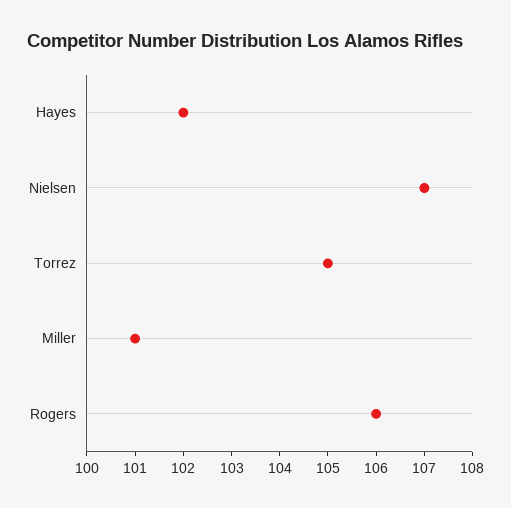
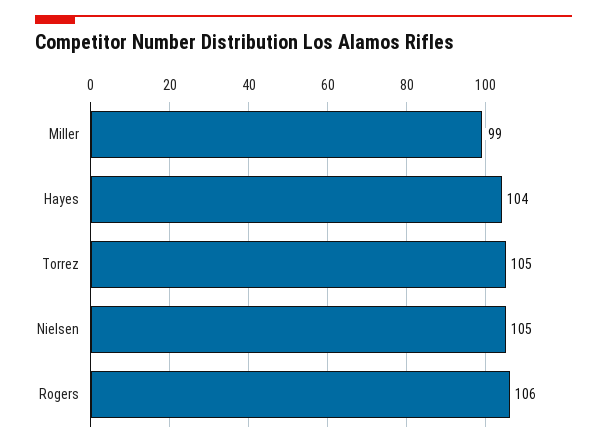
  {
-   "Hayes": 102,
+   "Hayes": 104,
-   "Nielsen": 107,
+   "Nielsen": 105,
    "Torrez": 105,
-   "Miller": 101,
+   "Miller": 99,
    "Rogers": 106
  }

